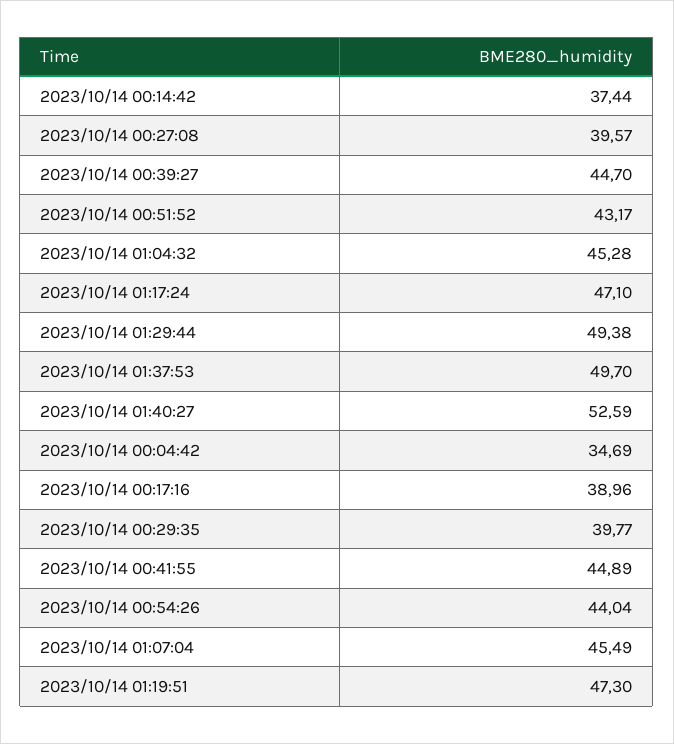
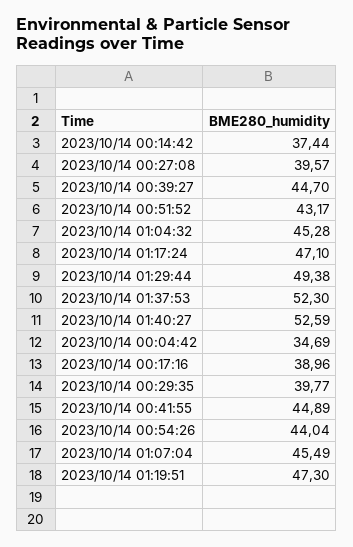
  {
    "2023/10/14 00:14:42": 37.44,
    "2023/10/14 00:27:08": 39.57,
    "2023/10/14 00:39:27": 44.7,
    "2023/10/14 00:51:52": 43.17,
    "2023/10/14 01:04:32": 45.28,
    "2023/10/14 01:17:24": 47.1,
    "2023/10/14 01:29:44": 49.38,
-   "2023/10/14 01:37:53": 49.7,
+   "2023/10/14 01:37:53": 52.3,
    "2023/10/14 01:40:27": 52.59,
    "2023/10/14 00:04:42": 34.69,
    "2023/10/14 00:17:16": 38.96,
    "2023/10/14 00:29:35": 39.77,
    "2023/10/14 00:41:55": 44.89,
    "2023/10/14 00:54:26": 44.04,
    "2023/10/14 01:07:04": 45.49,
    "2023/10/14 01:19:51": 47.3
  }

